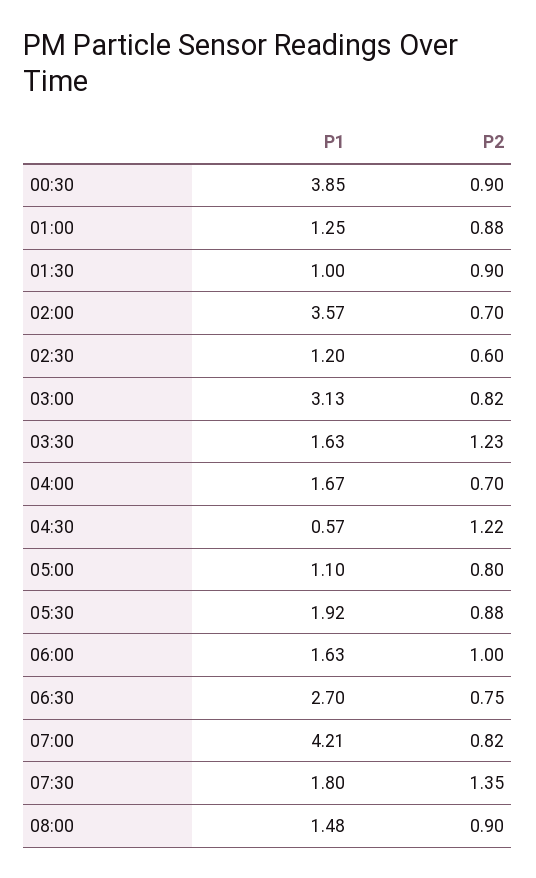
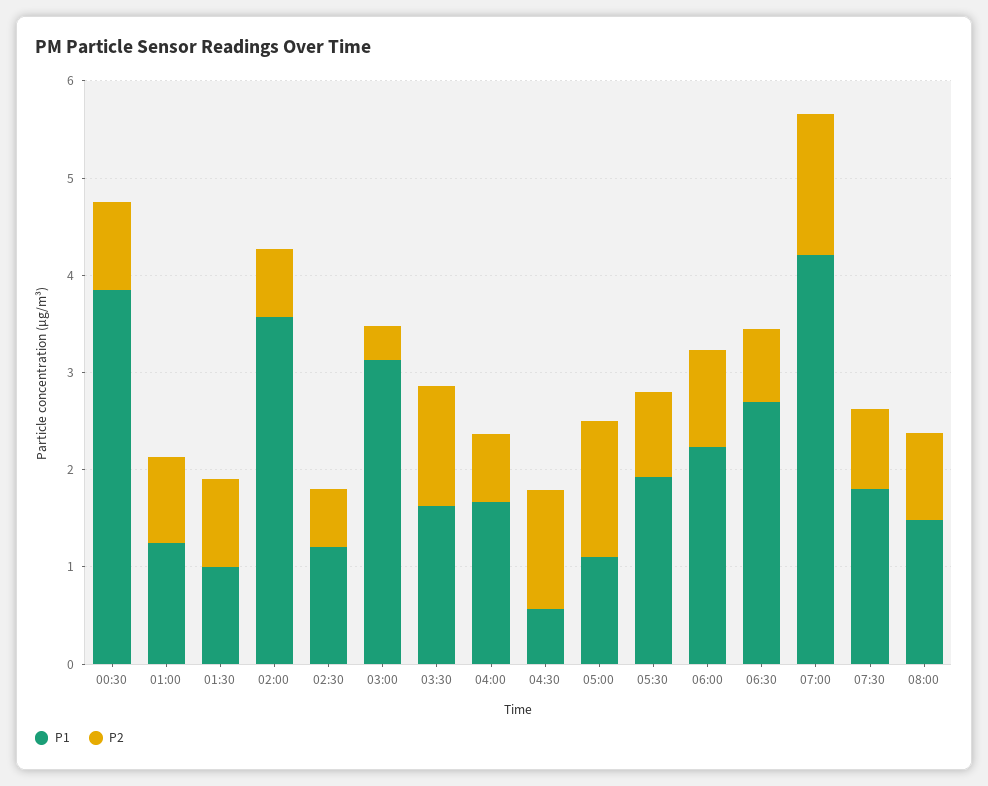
  {
    "P1": {
      "00:30": 3.85,
      "01:00": 1.25,
      "01:30": 1,
      "02:00": 3.57,
      "02:30": 1.2,
      "03:00": 3.13,
      "03:30": 1.63,
      "04:00": 1.67,
      "04:30": 0.57,
      "05:00": 1.1,
      "05:30": 1.92,
-     "06:00": 1.63,
+     "06:00": 2.2,
      "06:30": 2.7,
      "07:00": 4.21,
      "07:30": 1.8,
      "08:00": 1.48
    },
    "P2": {
      "00:30": 0.9,
      "01:00": 0.88,
      "01:30": 0.9,
      "02:00": 0.7,
      "02:30": 0.6,
-     "03:00": 0.82,
+     "03:00": 0.4,
      "03:30": 1.23,
      "04:00": 0.7,
      "04:30": 1.22,
-     "05:00": 0.8,
+     "05:00": 1.4,
      "05:30": 0.88,
      "06:00": 1,
      "06:30": 0.75,
-     "07:00": 0.82,
+     "07:00": 1.4,
-     "07:30": 1.35,
+     "07:30": 0.8,
      "08:00": 0.9
    }
  }

